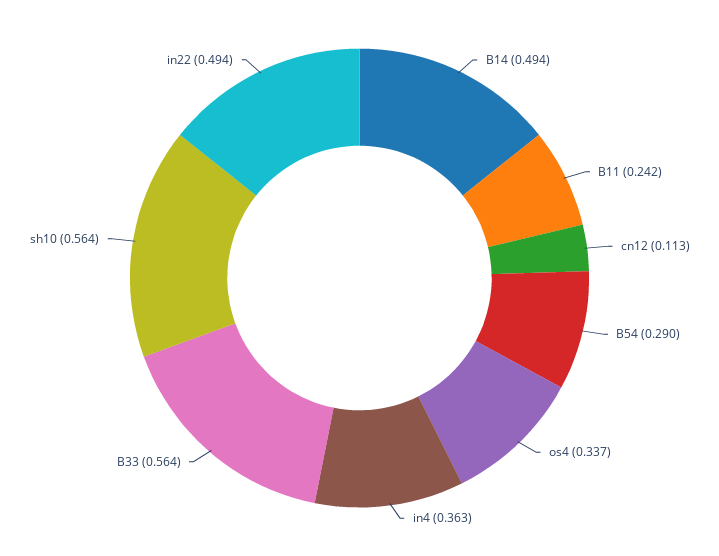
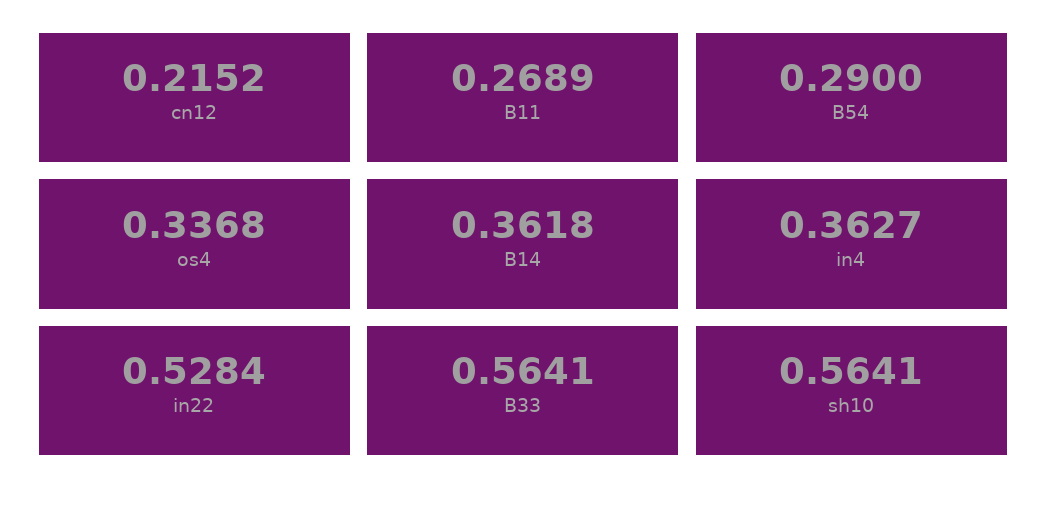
  {
-   "B14": 0.494,
+   "B14": 0.3618,
-   "B11": 0.242,
+   "B11": 0.2689,
-   "cn12": 0.113,
+   "cn12": 0.2152,
    "B54": 0.29,
    "os4": 0.3368,
    "in4": 0.3627,
    "B33": 0.5641,
    "sh10": 0.5641,
-   "in22": 0.494
+   "in22": 0.5284
  }

